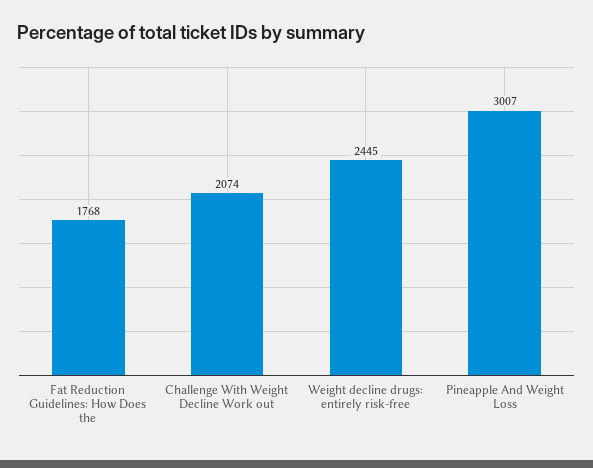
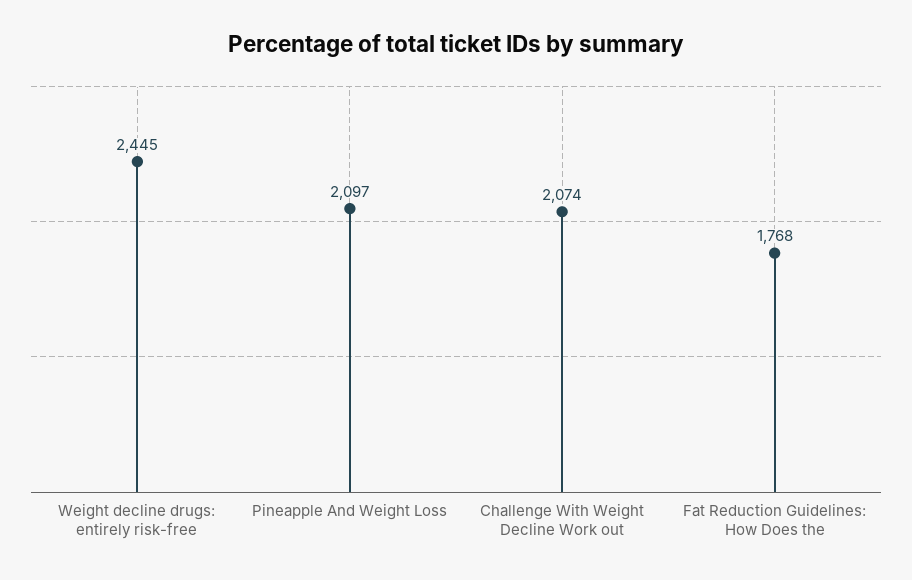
  {
    "Fat Reduction Guidelines: How Does the": 1768,
    "Challenge With Weight Decline Work out": 2074,
    "Weight decline drugs: entirely risk-free": 2445,
-   "Pineapple And Weight Loss": 3007
+   "Pineapple And Weight Loss": 2097
  }

